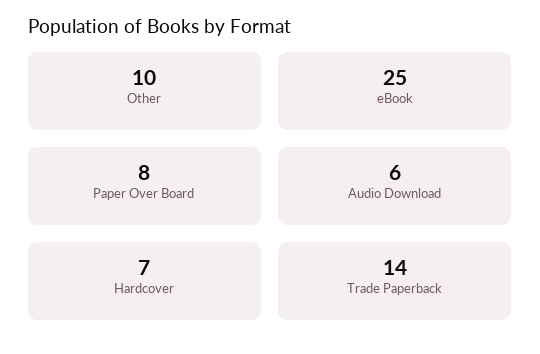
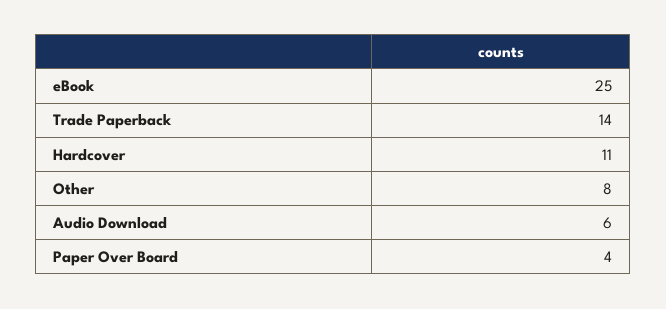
  {
-   "Other": 10,
+   "Other": 8,
    "eBook": 25,
-   "Paper Over Board": 8,
+   "Paper Over Board": 4,
    "Audio Download": 6,
-   "Hardcover": 7,
+   "Hardcover": 11,
    "Trade Paperback": 14
  }

